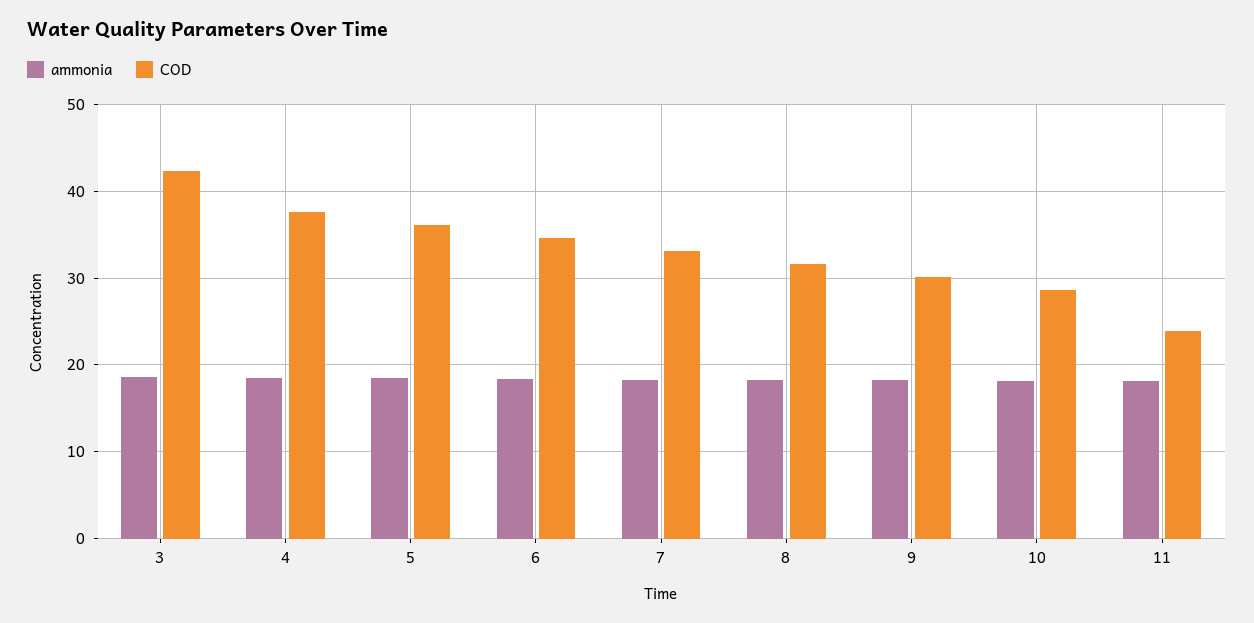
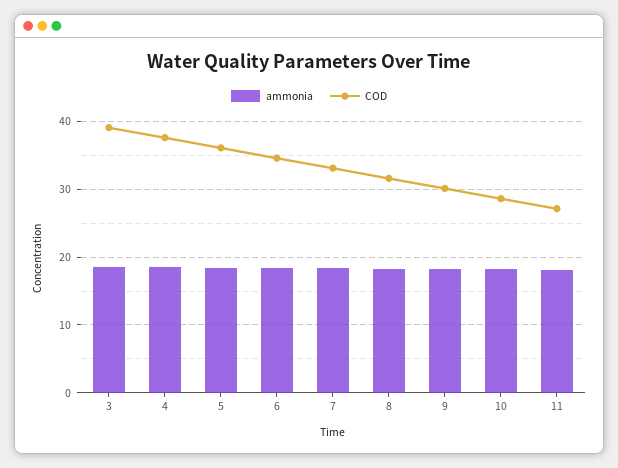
  {
    "ammonia": {
      "3": 19,
      "4": 19,
      "5": 18,
      "6": 18,
      "7": 18,
      "8": 18,
      "9": 18,
      "10": 18,
      "11": 18
    },
    "COD": {
-     "3": 42,
+     "3": 39,
      "4": 38,
      "5": 36,
      "6": 35,
      "7": 33,
      "8": 32,
      "9": 30,
      "10": 29,
-     "11": 24
+     "11": 27
    }
  }

